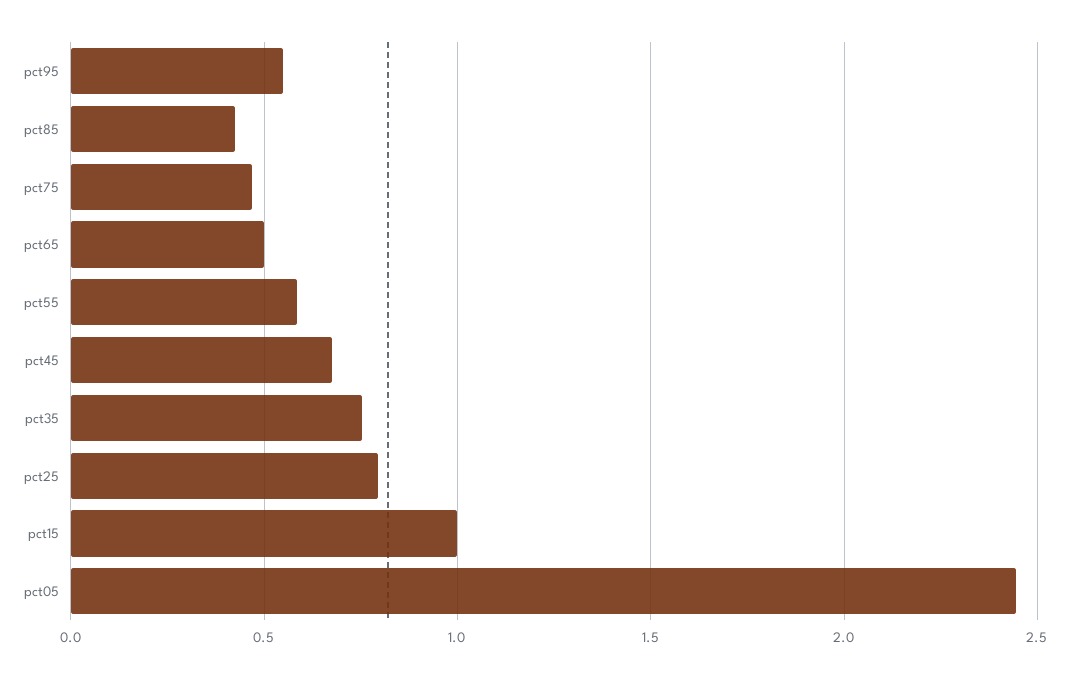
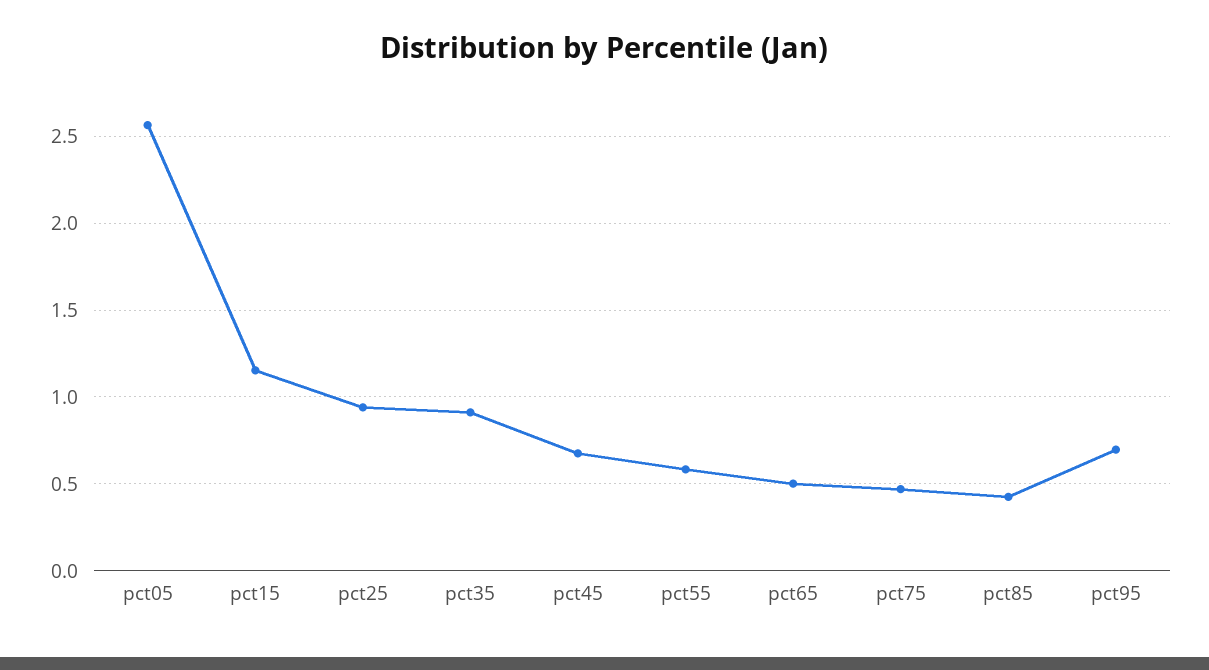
  {
-   "pct95": 0.55,
+   "pct95": 0.7,
    "pct85": 0.45,
    "pct75": 0.45,
    "pct65": 0.5,
    "pct55": 0.6,
    "pct45": 0.7,
-   "pct35": 0.75,
+   "pct35": 0.9,
-   "pct25": 0.8,
+   "pct25": 0.95,
-   "pct15": 1,
+   "pct15": 1.15,
-   "pct05": 2.45
+   "pct05": 2.55
  }

